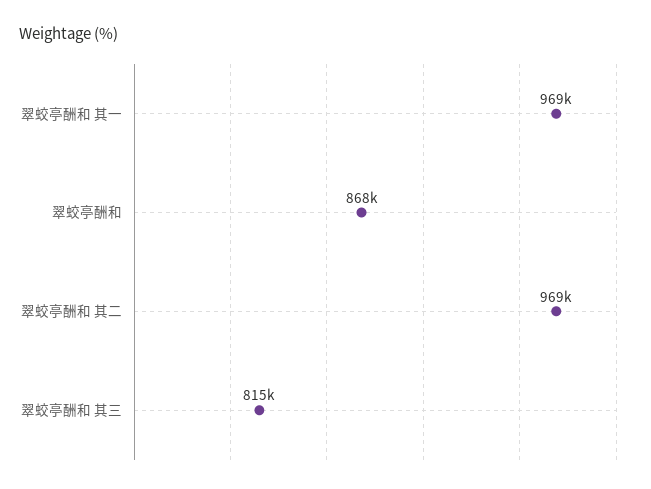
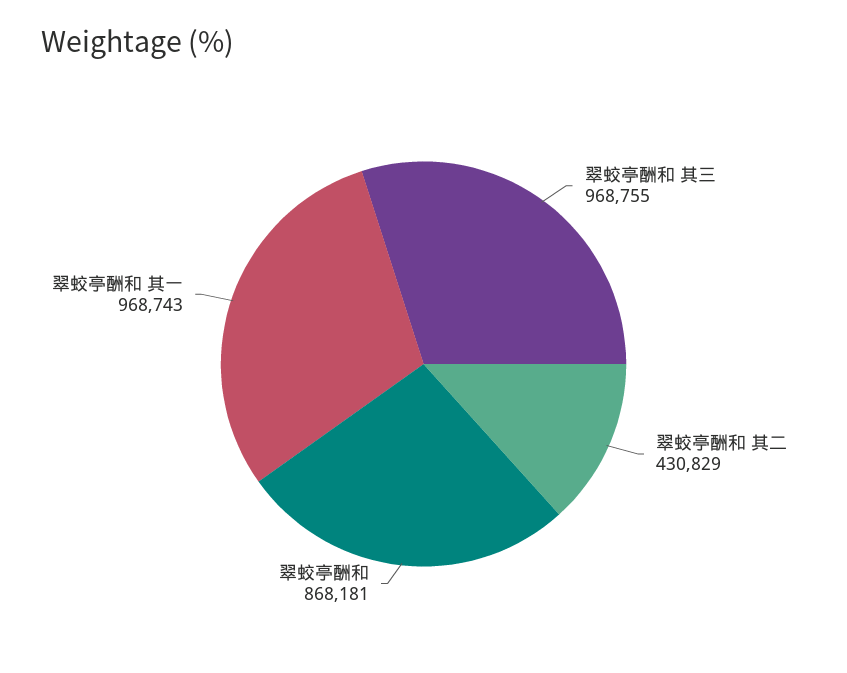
  {
    "翠蛟亭酬和 其一": 968743,
    "翠蛟亭酬和": 868181,
-   "翠蛟亭酬和 其二": 969000,
+   "翠蛟亭酬和 其二": 430829,
-   "翠蛟亭酬和 其三": 815000
+   "翠蛟亭酬和 其三": 968755
  }

